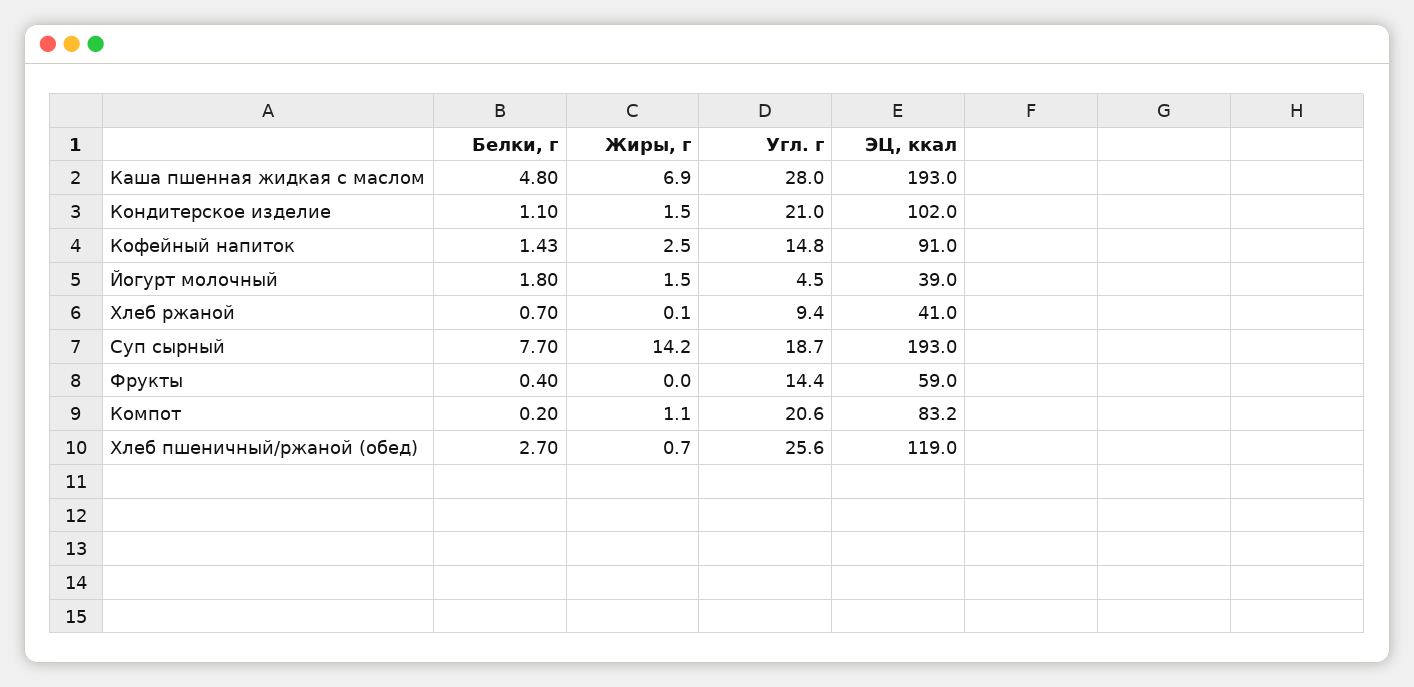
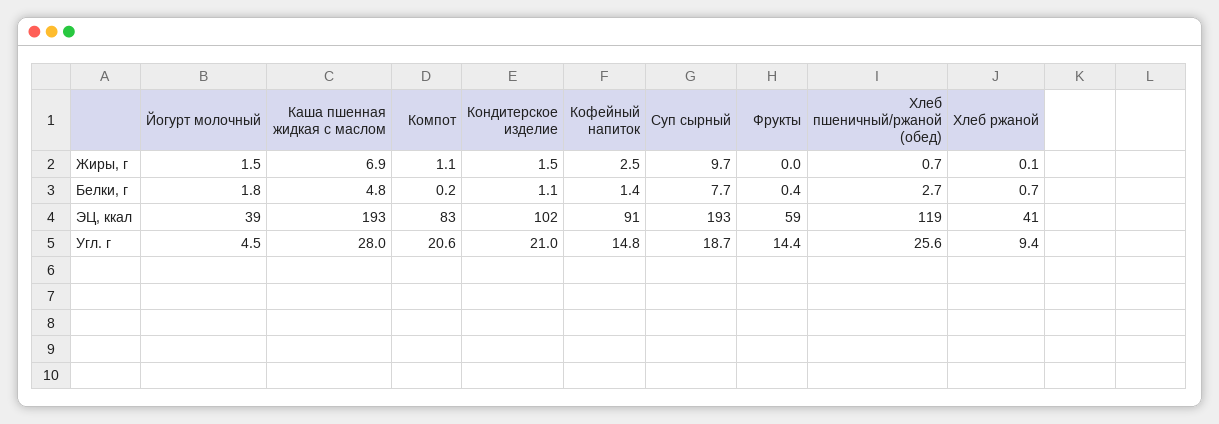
  {
    "Белки, г": {
      "Каша пшенная жидкая с маслом": 4.8,
      "Кондитерское изделие": 1.1,
      "Кофейный напиток": 1.43,
      "Йогурт молочный": 1.8,
      "Хлеб ржаной": 0.7,
      "Суп сырный": 7.7,
      "Фрукты": 0.4,
      "Компот": 0.2,
      "Хлеб пшеничный/ржаной (обед)": 2.7
    },
    "Жиры, г": {
      "Каша пшенная жидкая с маслом": 6.9,
      "Кондитерское изделие": 1.5,
      "Кофейный напиток": 2.5,
      "Йогурт молочный": 1.5,
      "Хлеб ржаной": 0.1,
-     "Суп сырный": 14.2,
+     "Суп сырный": 9.7,
      "Фрукты": 0,
      "Компот": 1.1,
      "Хлеб пшеничный/ржаной (обед)": 0.7
    },
    "Угл. г": {
      "Каша пшенная жидкая с маслом": 28,
      "Кондитерское изделие": 21,
      "Кофейный напиток": 14.8,
      "Йогурт молочный": 4.5,
      "Хлеб ржаной": 9.4,
      "Суп сырный": 18.7,
      "Фрукты": 14.4,
      "Компот": 20.6,
      "Хлеб пшеничный/ржаной (обед)": 25.6
    },
    "ЭЦ, ккал": {
      "Каша пшенная жидкая с маслом": 193,
      "Кондитерское изделие": 102,
      "Кофейный напиток": 91,
      "Йогурт молочный": 39,
      "Хлеб ржаной": 41,
      "Суп сырный": 193,
      "Фрукты": 59,
      "Компот": 83.2,
      "Хлеб пшеничный/ржаной (обед)": 119
    }
  }

